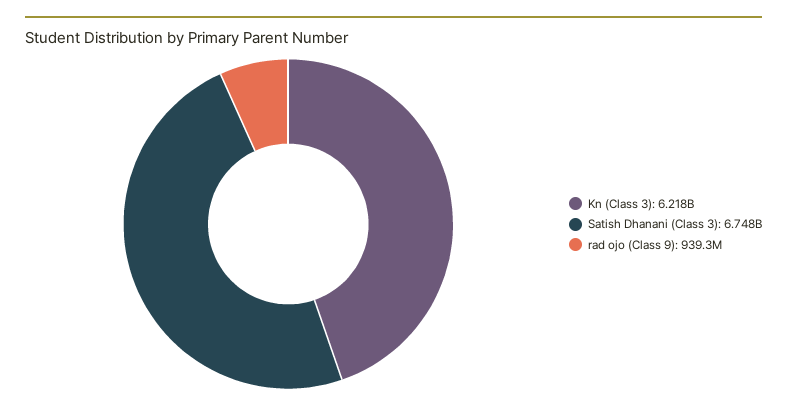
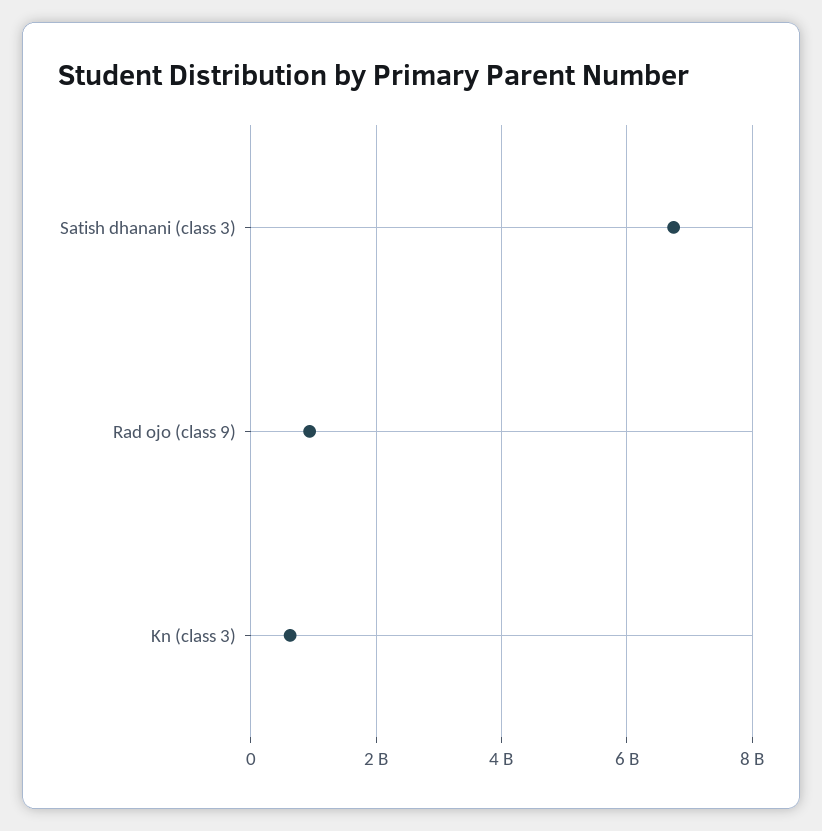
  {
-   "Kn (Class 3)": 6218000000,
+   "Kn (Class 3)": 600000000,
    "Satish Dhanani (Class 3)": 6748000000,
    "rad ojo (Class 9)": 939300000
  }

